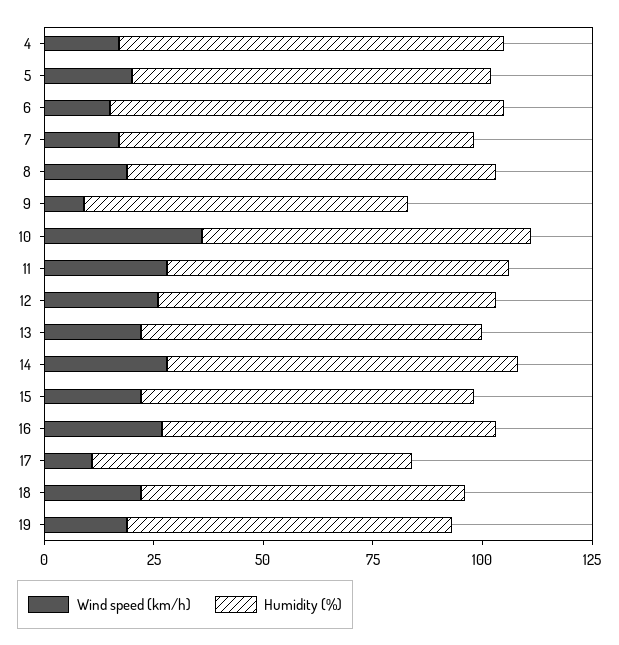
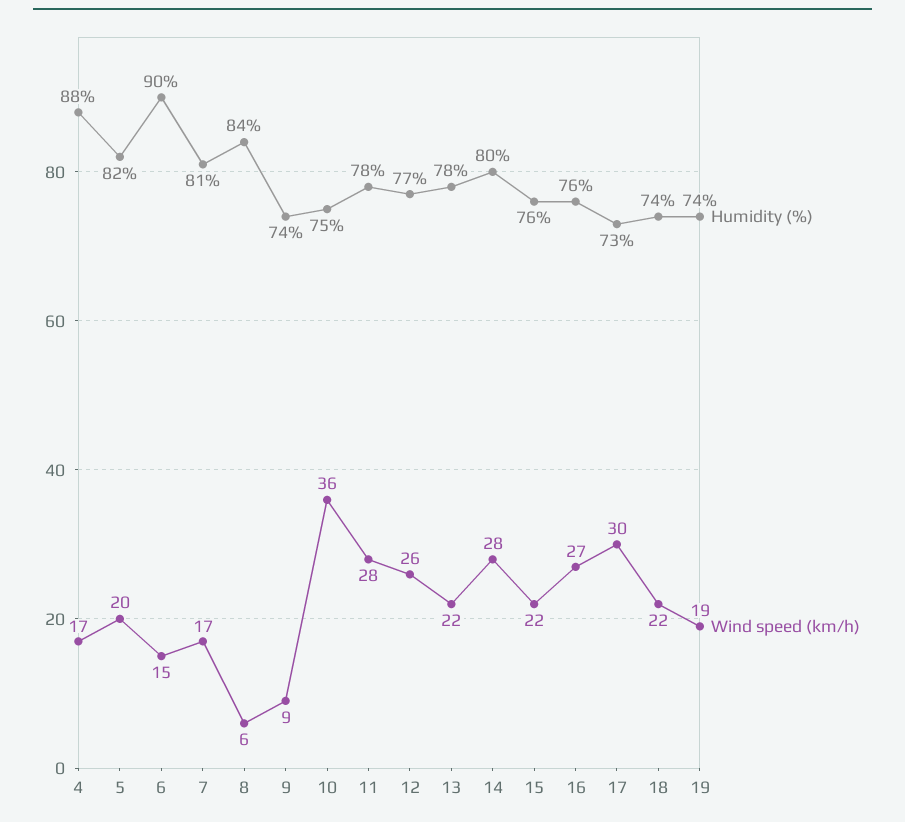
  {
    "Wind speed (km/h)": {
      "4": 17,
      "5": 20,
      "6": 15,
      "7": 17,
-     "8": 20,
+     "8": 6,
      "9": 9,
      "10": 36,
      "11": 28,
      "12": 26,
      "13": 22,
      "14": 28,
      "15": 22,
      "16": 27,
-     "17": 10,
+     "17": 30,
      "18": 22,
      "19": 19
    },
    "Humidity (%)": {
      "4": 88,
      "5": 82,
      "6": 90,
      "7": 81,
      "8": 84,
      "9": 74,
      "10": 75,
      "11": 78,
      "12": 77,
      "13": 78,
      "14": 80,
      "15": 76,
      "16": 76,
      "17": 73,
      "18": 74,
      "19": 74
    }
  }

